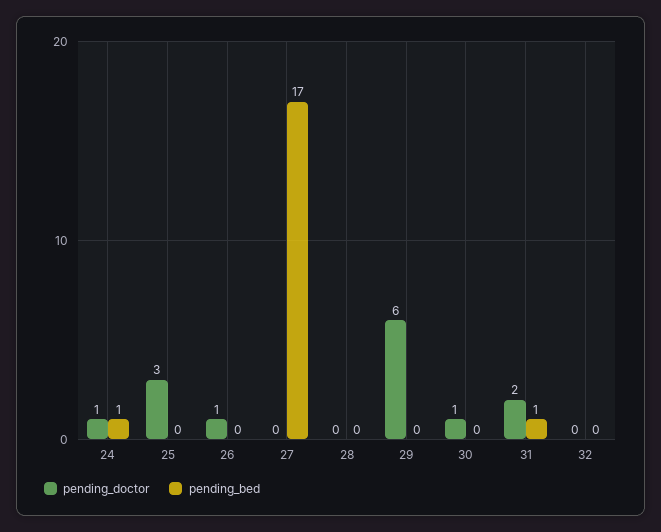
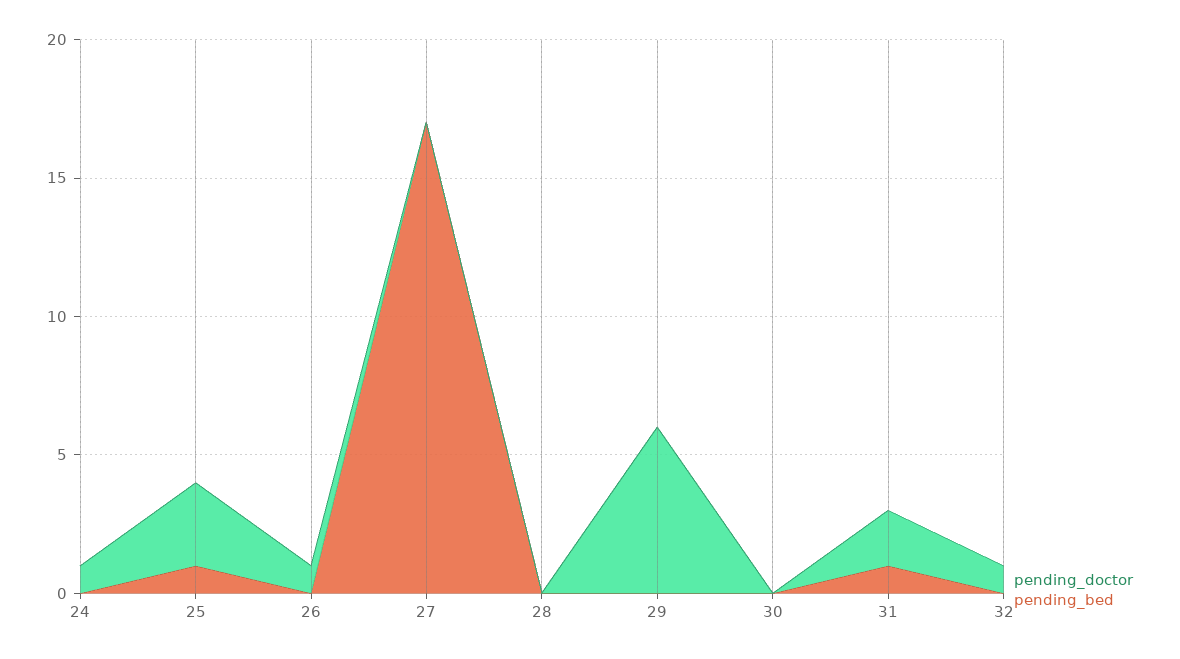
  {
    "pending_doctor": {
      "24": 1,
      "25": 3,
      "26": 1,
      "27": 0,
      "28": 0,
      "29": 6,
-     "30": 1,
+     "30": 0,
      "31": 2,
-     "32": 0
+     "32": 1
    },
    "pending_bed": {
-     "24": 1,
+     "24": 0,
-     "25": 0,
+     "25": 1,
      "26": 0,
      "27": 17,
      "28": 0,
      "29": 0,
      "30": 0,
      "31": 1,
      "32": 0
    }
  }

